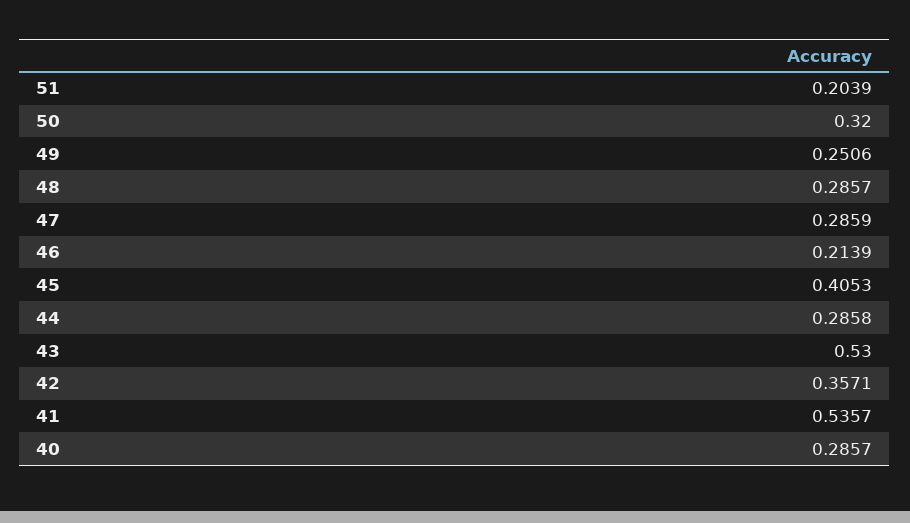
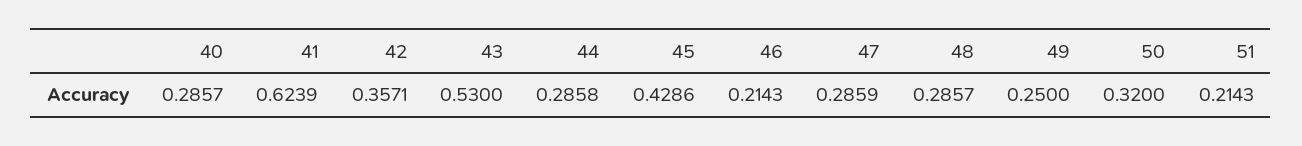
  {
-   "51": 0.2039,
+   "51": 0.2143,
    "50": 0.32,
-   "49": 0.2506,
+   "49": 0.25,
    "48": 0.2857,
    "47": 0.2859,
-   "46": 0.2139,
+   "46": 0.2143,
-   "45": 0.4053,
+   "45": 0.4286,
    "44": 0.2858,
    "43": 0.53,
    "42": 0.3571,
-   "41": 0.5357,
+   "41": 0.6239,
    "40": 0.2857
  }

